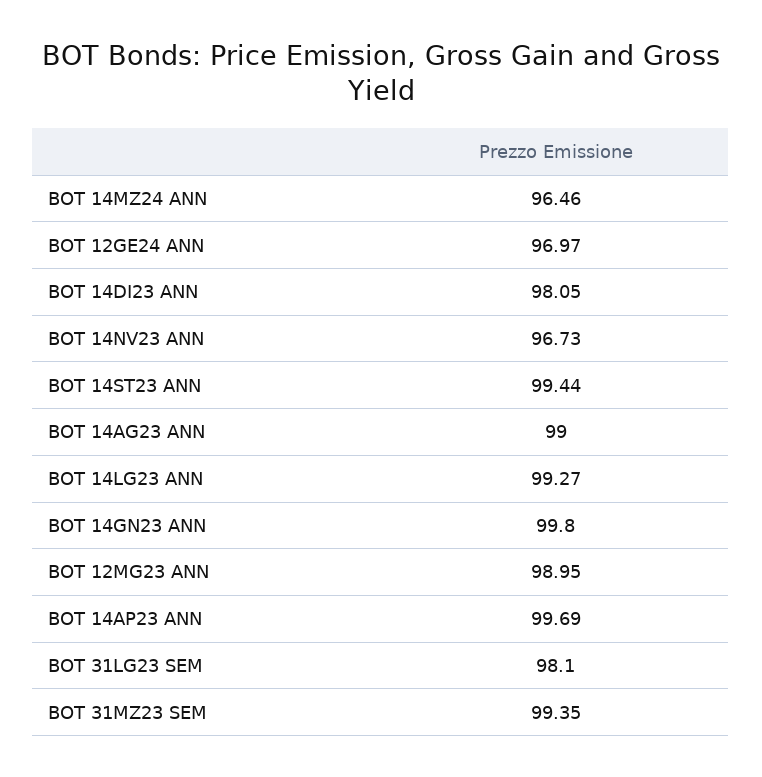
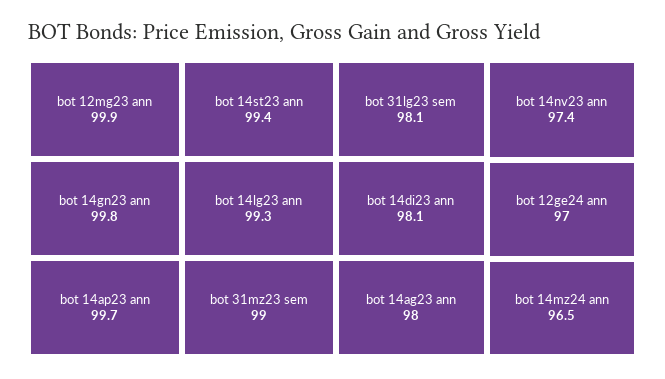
  {
    "BOT 14MZ24 ANN": 96.46,
    "BOT 12GE24 ANN": 96.97,
    "BOT 14DI23 ANN": 98.05,
-   "BOT 14NV23 ANN": 96.73,
+   "BOT 14NV23 ANN": 97.4,
    "BOT 14ST23 ANN": 99.44,
-   "BOT 14AG23 ANN": 99,
+   "BOT 14AG23 ANN": 98,
    "BOT 14LG23 ANN": 99.27,
    "BOT 14GN23 ANN": 99.8,
-   "BOT 12MG23 ANN": 98.95,
+   "BOT 12MG23 ANN": 99.9,
    "BOT 14AP23 ANN": 99.69,
    "BOT 31LG23 SEM": 98.1,
-   "BOT 31MZ23 SEM": 99.35
+   "BOT 31MZ23 SEM": 99
  }

